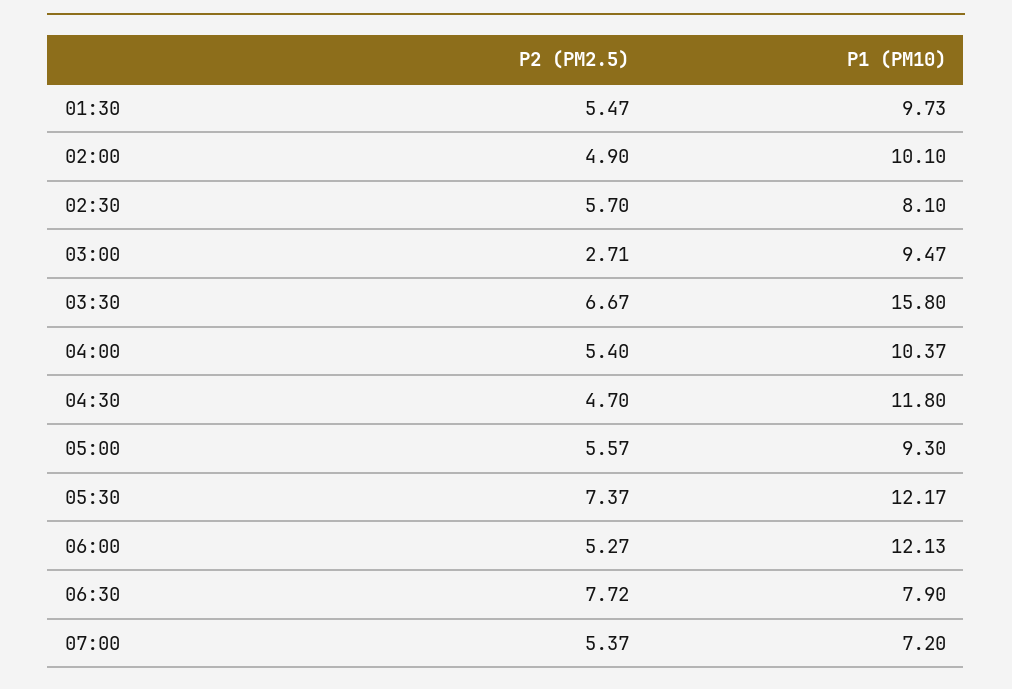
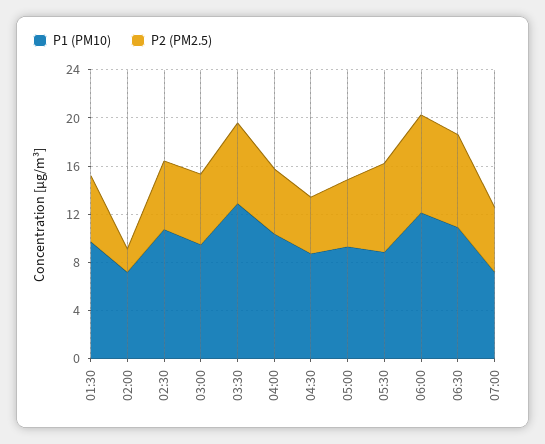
  {
    "P2 (PM2.5)": {
      "01:30": 5.47,
-     "02:00": 4.9,
+     "02:00": 2,
      "02:30": 5.7,
-     "03:00": 2.71,
+     "03:00": 6,
      "03:30": 6.67,
      "04:00": 5.4,
      "04:30": 4.7,
      "05:00": 5.57,
      "05:30": 7.37,
-     "06:00": 5.27,
+     "06:00": 8,
      "06:30": 7.72,
      "07:00": 5.37
    },
    "P1 (PM10)": {
      "01:30": 9.73,
-     "02:00": 10.1,
+     "02:00": 7,
-     "02:30": 8.1,
+     "02:30": 11,
      "03:00": 9.47,
-     "03:30": 15.8,
+     "03:30": 13,
      "04:00": 10.37,
-     "04:30": 11.8,
+     "04:30": 9,
      "05:00": 9.3,
-     "05:30": 12.17,
+     "05:30": 9,
      "06:00": 12.13,
-     "06:30": 7.9,
+     "06:30": 11,
      "07:00": 7.2
    }
  }

